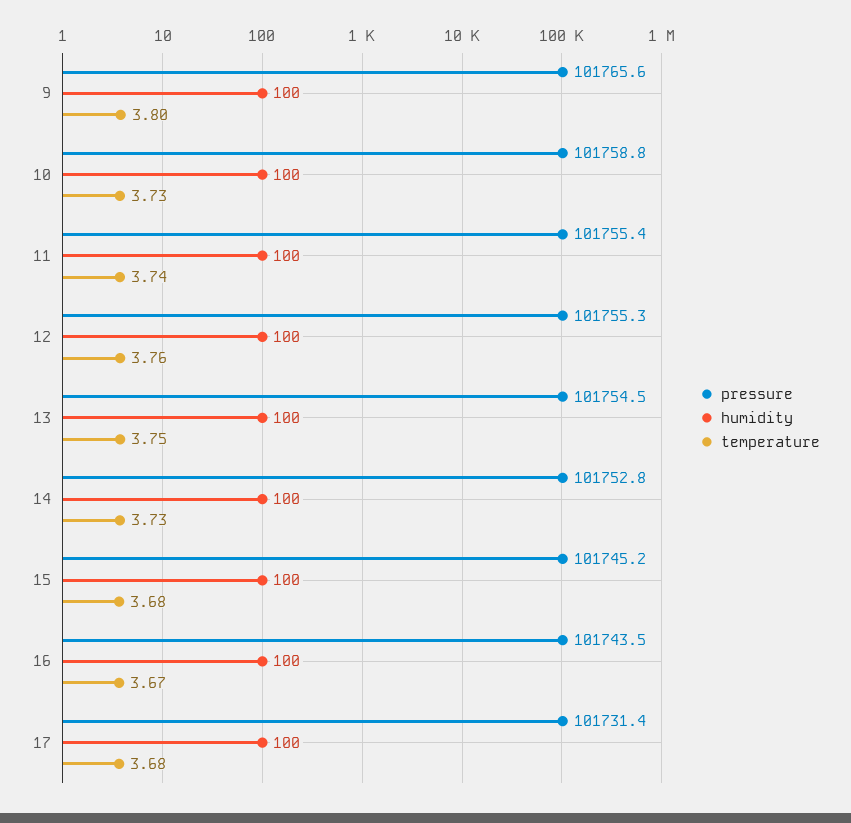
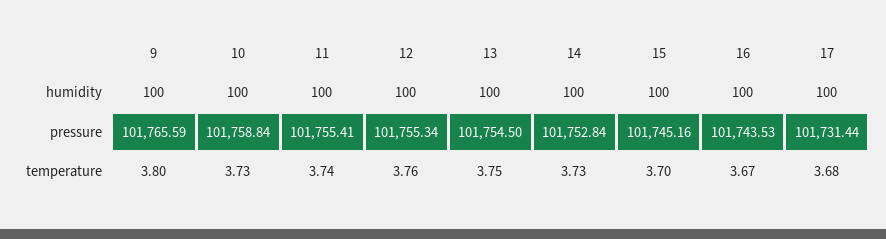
  {
    "pressure": {
      "9": 101765.59,
      "10": 101758.84,
      "11": 101755.41,
      "12": 101755.34,
      "13": 101754.5,
      "14": 101752.84,
      "15": 101745.16,
      "16": 101743.53,
      "17": 101731.44
    },
    "humidity": {
      "9": 100,
      "10": 100,
      "11": 100,
      "12": 100,
      "13": 100,
      "14": 100,
      "15": 100,
      "16": 100,
      "17": 100
    },
    "temperature": {
      "9": 3.8,
      "10": 3.73,
      "11": 3.74,
      "12": 3.76,
      "13": 3.75,
      "14": 3.73,
-     "15": 3.68,
+     "15": 3.7,
      "16": 3.67,
      "17": 3.68
    }
  }

